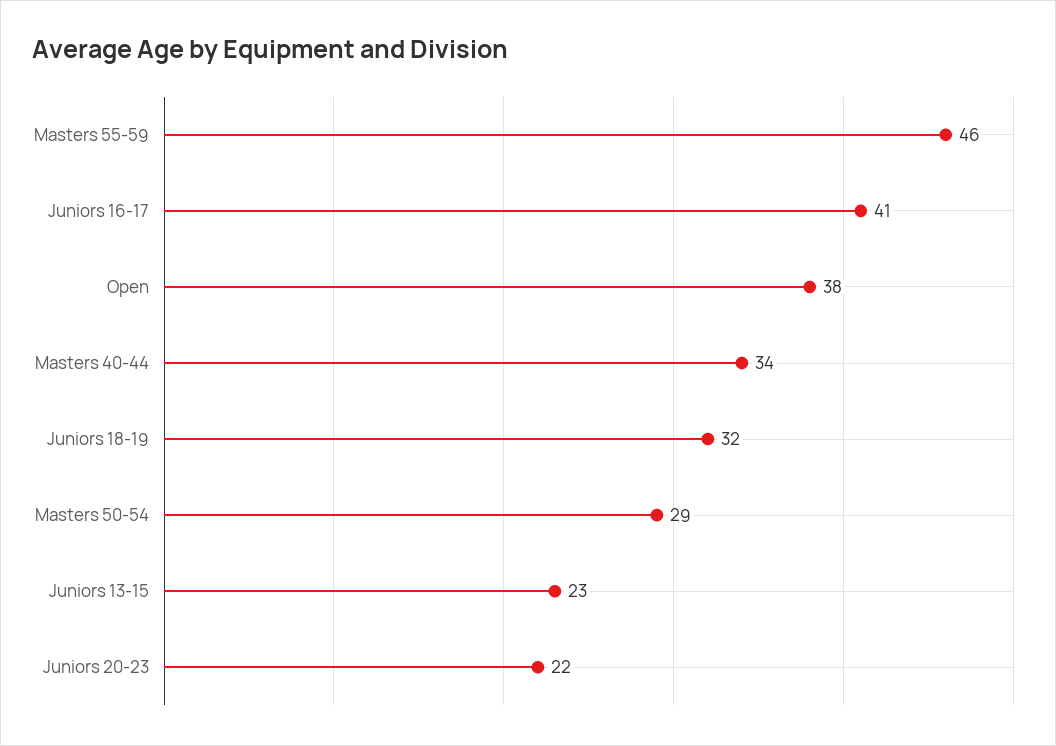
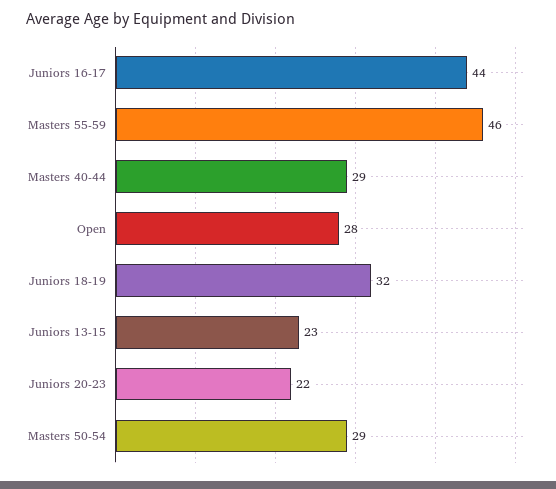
  {
    "Masters 55-59": 46,
-   "Juniors 16-17": 41,
+   "Juniors 16-17": 44,
-   "Open": 38,
+   "Open": 28,
-   "Masters 40-44": 34,
+   "Masters 40-44": 29,
    "Juniors 18-19": 32,
    "Masters 50-54": 29,
    "Juniors 13-15": 23,
    "Juniors 20-23": 22
  }

